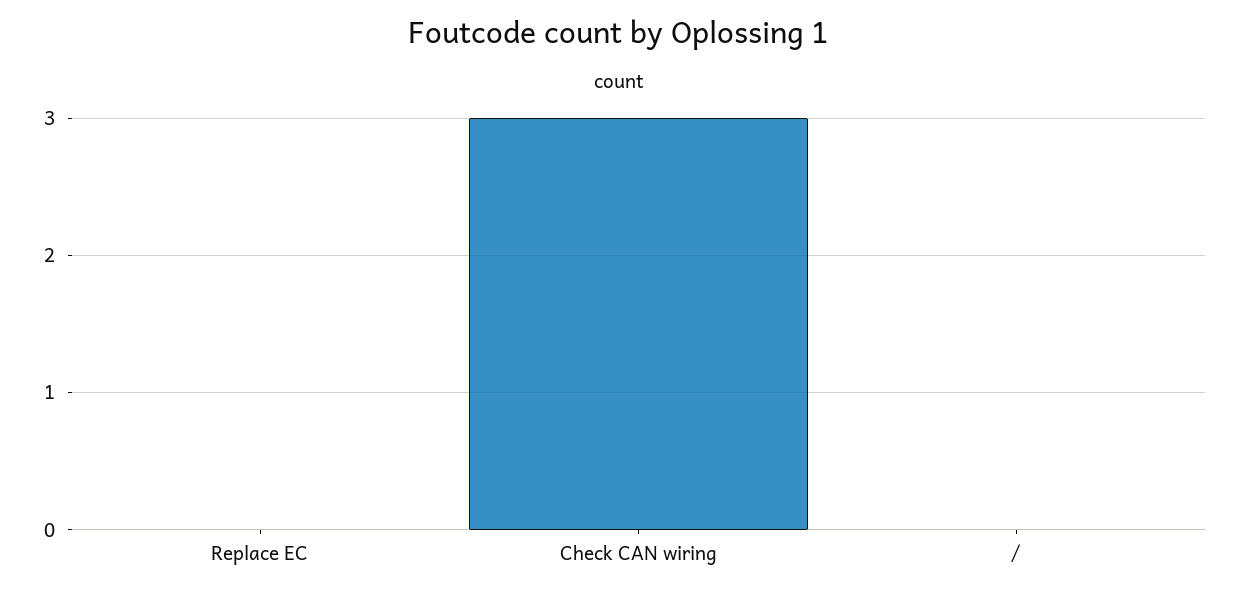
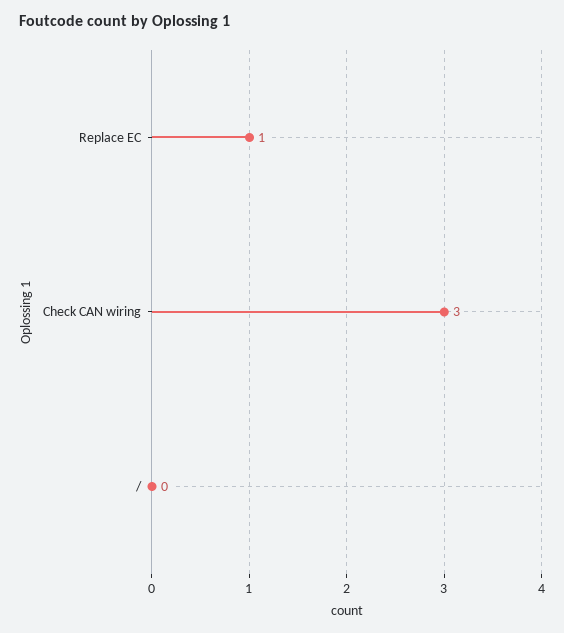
  {
-   "Replace EC": 0,
+   "Replace EC": 1,
    "Check CAN wiring": 3,
    "/": 0
  }

